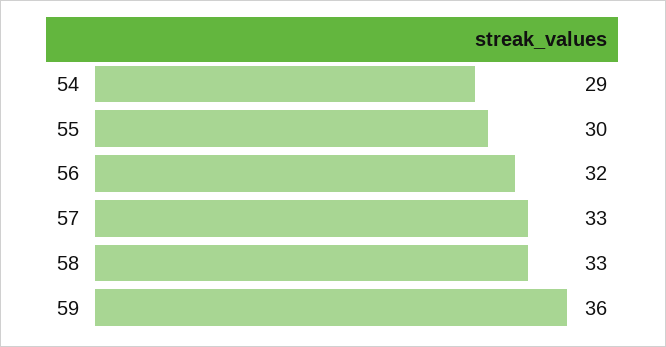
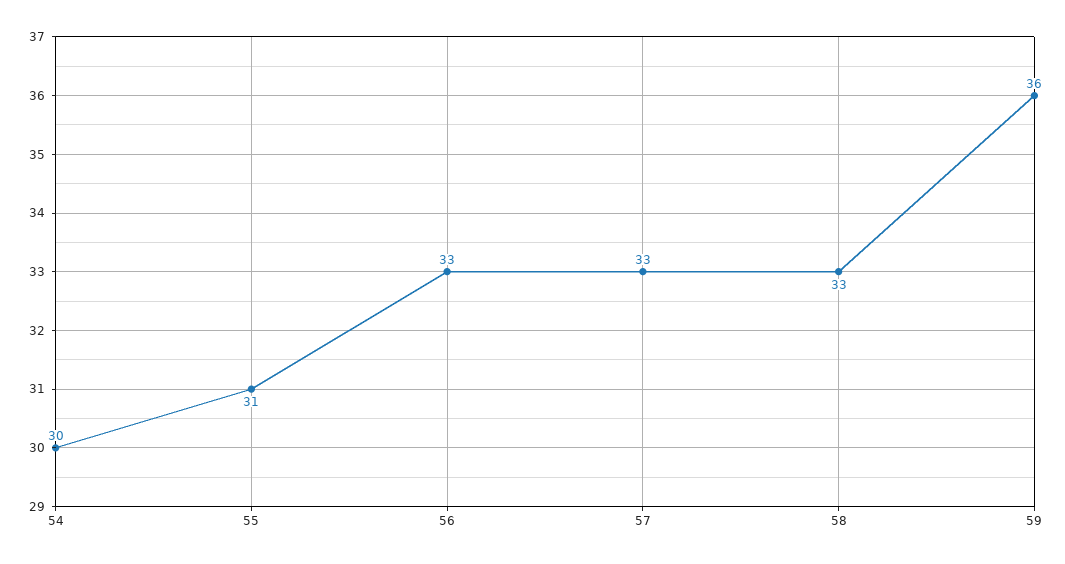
  {
-   "54": 29,
+   "54": 30,
-   "55": 30,
+   "55": 31,
-   "56": 32,
+   "56": 33,
    "57": 33,
    "58": 33,
    "59": 36
  }

